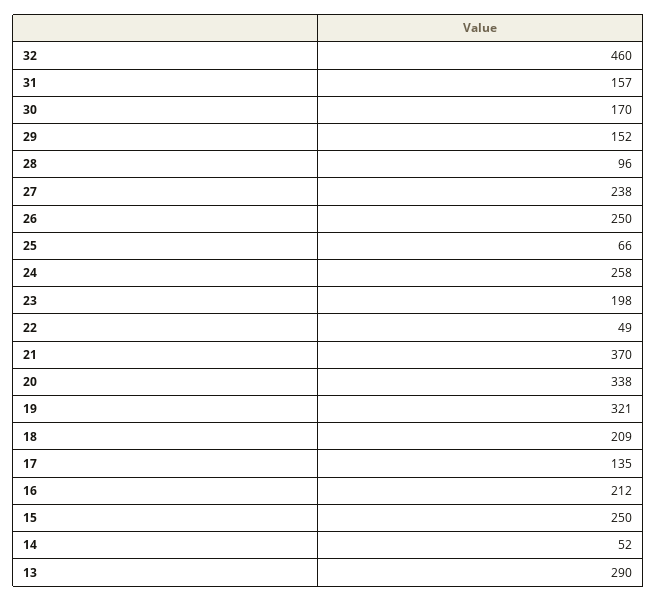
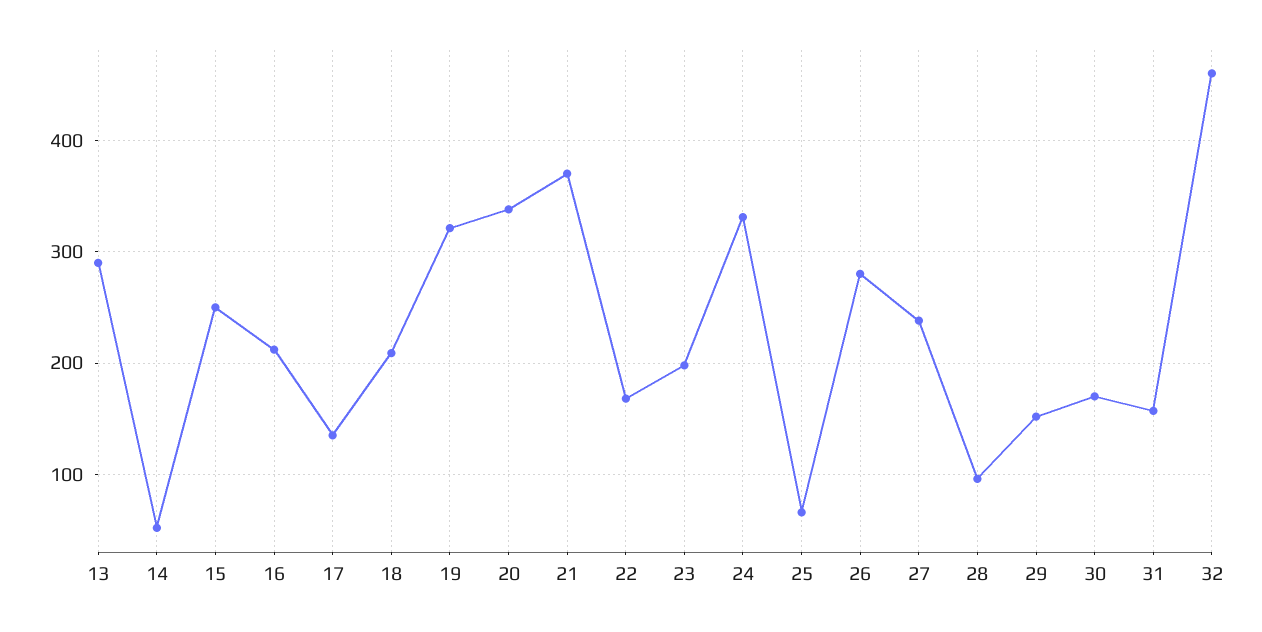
  {
    "32": 460,
    "31": 157,
    "30": 170,
    "29": 152,
    "28": 96,
    "27": 238,
-   "26": 250,
+   "26": 280,
    "25": 66,
-   "24": 258,
+   "24": 330,
    "23": 198,
-   "22": 49,
+   "22": 170,
    "21": 370,
    "20": 338,
    "19": 321,
    "18": 209,
    "17": 135,
    "16": 212,
    "15": 250,
    "14": 52,
    "13": 290
  }

